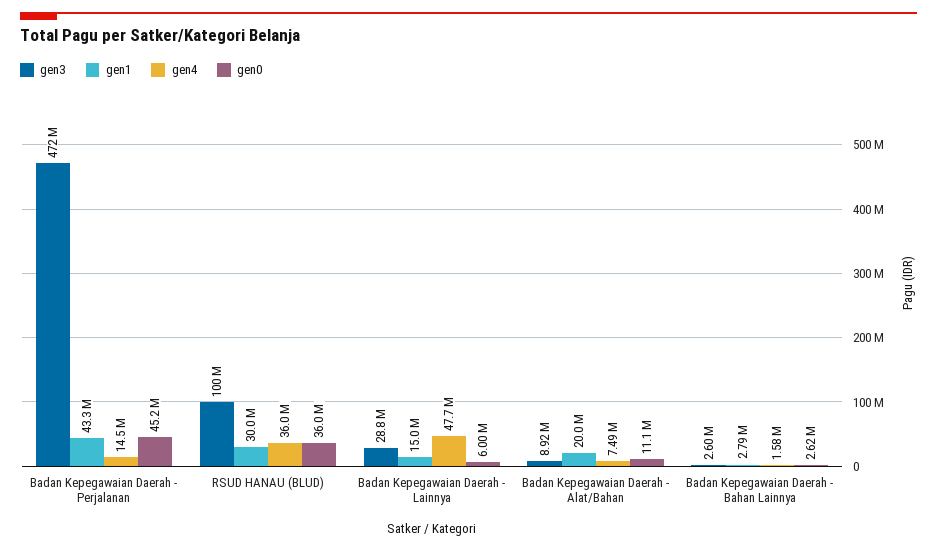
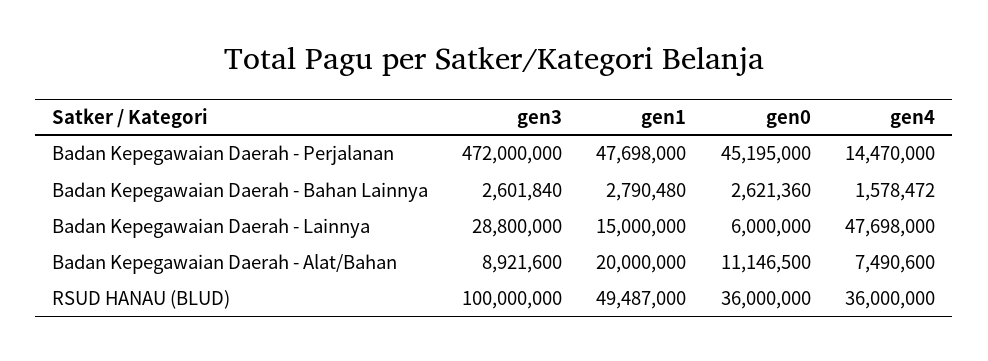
  {
    "gen3": {
      "Badan Kepegawaian Daerah - Perjalanan": 472000000,
      "RSUD HANAU (BLUD)": 100000000,
      "Badan Kepegawaian Daerah - Lainnya": 28800000,
      "Badan Kepegawaian Daerah - Alat/Bahan": 8921600,
      "Badan Kepegawaian Daerah - Bahan Lainnya": 2601840
    },
    "gen1": {
-     "Badan Kepegawaian Daerah - Perjalanan": 43300000,
+     "Badan Kepegawaian Daerah - Perjalanan": 47698000,
-     "RSUD HANAU (BLUD)": 30000000,
+     "RSUD HANAU (BLUD)": 49487000,
      "Badan Kepegawaian Daerah - Lainnya": 15000000,
      "Badan Kepegawaian Daerah - Alat/Bahan": 20000000,
      "Badan Kepegawaian Daerah - Bahan Lainnya": 2790480
    },
    "gen4": {
      "Badan Kepegawaian Daerah - Perjalanan": 14470000,
      "RSUD HANAU (BLUD)": 36000000,
      "Badan Kepegawaian Daerah - Lainnya": 47698000,
      "Badan Kepegawaian Daerah - Alat/Bahan": 7490600,
      "Badan Kepegawaian Daerah - Bahan Lainnya": 1578472
    },
    "gen0": {
      "Badan Kepegawaian Daerah - Perjalanan": 45195000,
      "RSUD HANAU (BLUD)": 36000000,
      "Badan Kepegawaian Daerah - Lainnya": 6000000,
      "Badan Kepegawaian Daerah - Alat/Bahan": 11146500,
      "Badan Kepegawaian Daerah - Bahan Lainnya": 2621360
    }
  }

